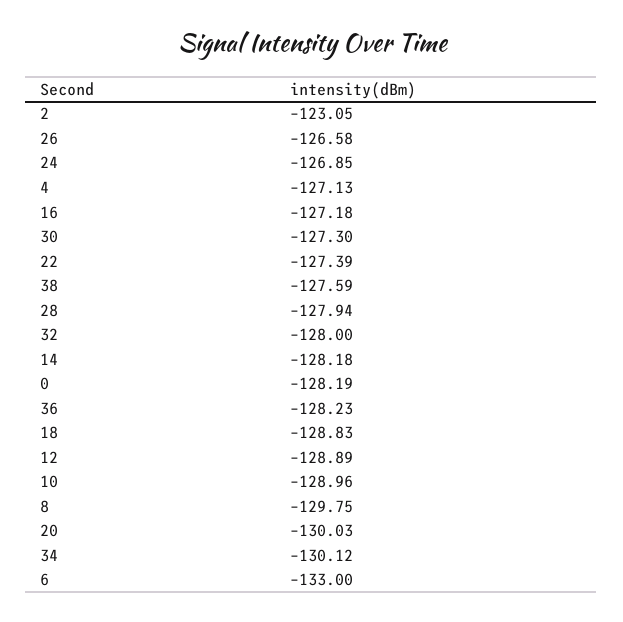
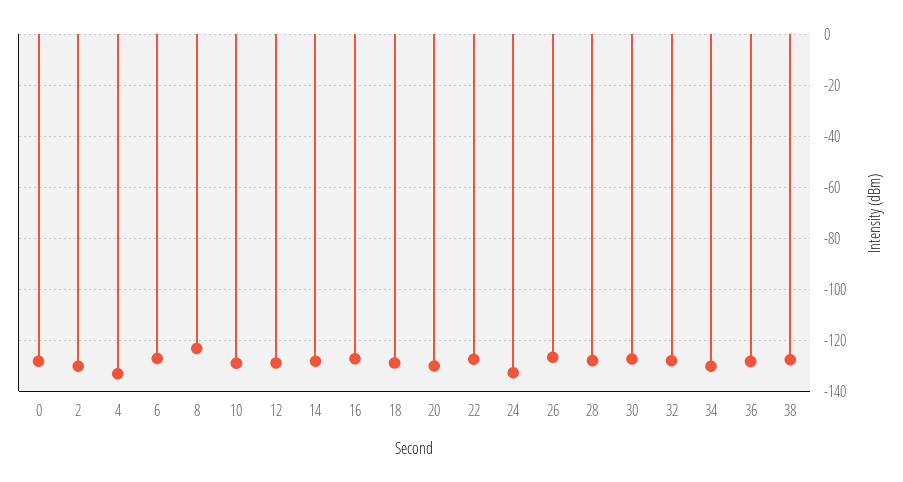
  {
-   "2": -123.05,
+   "2": -130,
    "26": -126.58,
-   "24": -126.85,
+   "24": -132.5,
-   "4": -127.13,
+   "4": -132.5,
    "16": -127.18,
    "30": -127.3,
    "22": -127.39,
    "38": -127.59,
    "28": -127.94,
    "32": -128,
    "14": -128.18,
    "0": -128.19,
    "36": -128.23,
    "18": -128.83,
    "12": -128.89,
    "10": -128.96,
-   "8": -129.75,
+   "8": -122.5,
    "20": -130.03,
    "34": -130.12,
-   "6": -133
+   "6": -127.5
  }

